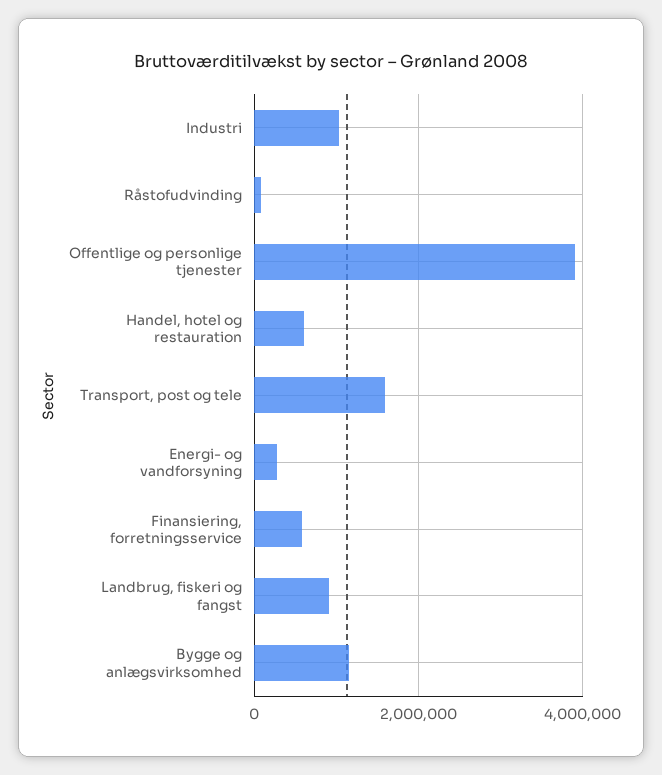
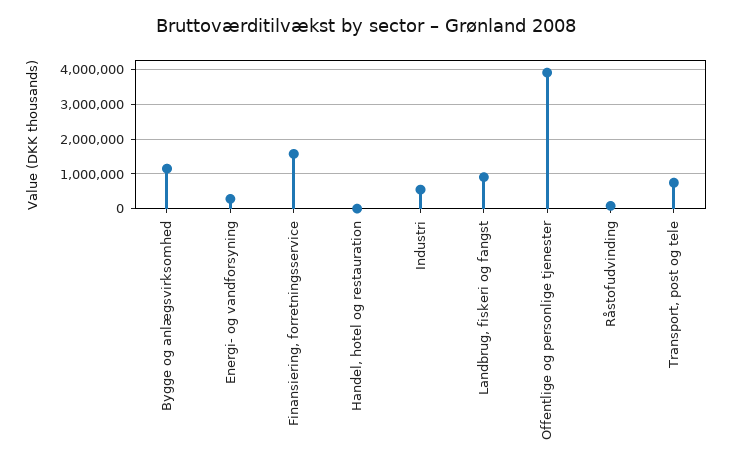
  {
-   "Industri": 1000000,
+   "Industri": 600000,
    "Råstofudvinding": 0,
    "Offentlige og personlige tjenester": 4000000,
-   "Handel, hotel og restauration": 600000,
+   "Handel, hotel og restauration": 0,
-   "Transport, post og tele": 1600000,
+   "Transport, post og tele": 800000,
    "Energi- og vandforsyning": 200000,
-   "Finansiering, forretningsservice": 600000,
+   "Finansiering, forretningsservice": 1600000,
    "Landbrug, fiskeri og fangst": 1000000,
    "Bygge og anlægsvirksomhed": 1200000
  }

